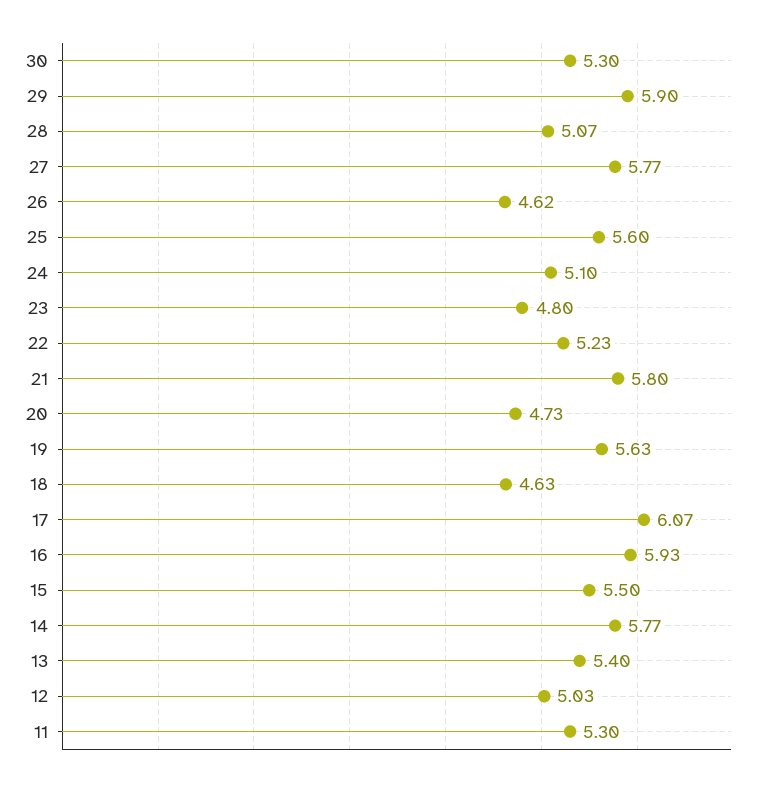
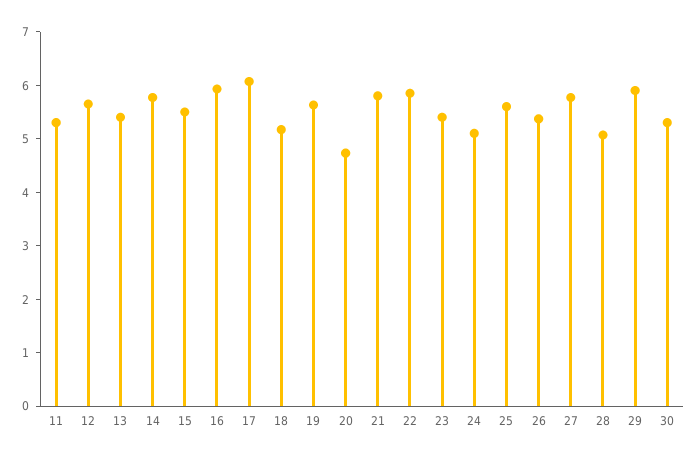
  {
    "30": 5.3,
    "29": 5.9,
    "28": 5.07,
    "27": 5.77,
-   "26": 4.62,
+   "26": 5.4,
    "25": 5.6,
    "24": 5.1,
-   "23": 4.8,
+   "23": 5.4,
-   "22": 5.23,
+   "22": 5.8,
    "21": 5.8,
    "20": 4.73,
    "19": 5.63,
-   "18": 4.63,
+   "18": 5.2,
    "17": 6.07,
    "16": 5.93,
    "15": 5.5,
    "14": 5.77,
    "13": 5.4,
-   "12": 5.03,
+   "12": 5.6,
    "11": 5.3
  }

